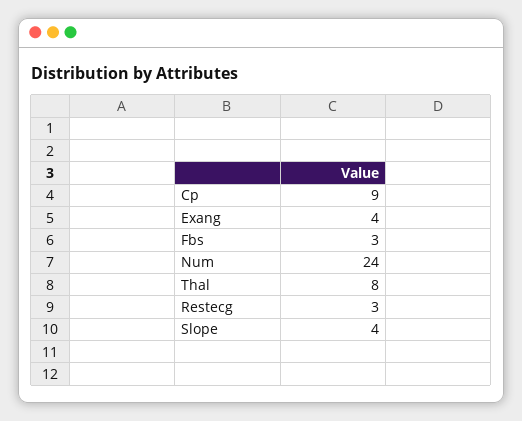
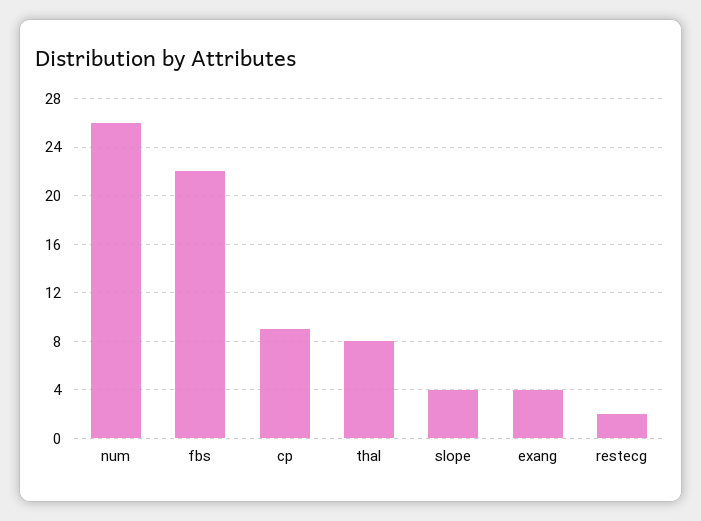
  {
    "Cp": 9,
    "Exang": 4,
-   "Fbs": 3,
+   "Fbs": 22,
-   "Num": 24,
+   "Num": 26,
    "Thal": 8,
-   "Restecg": 3,
+   "Restecg": 2,
    "Slope": 4
  }

